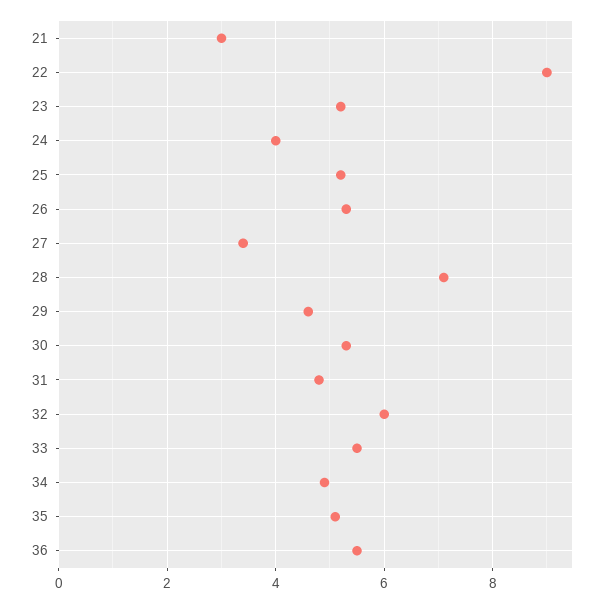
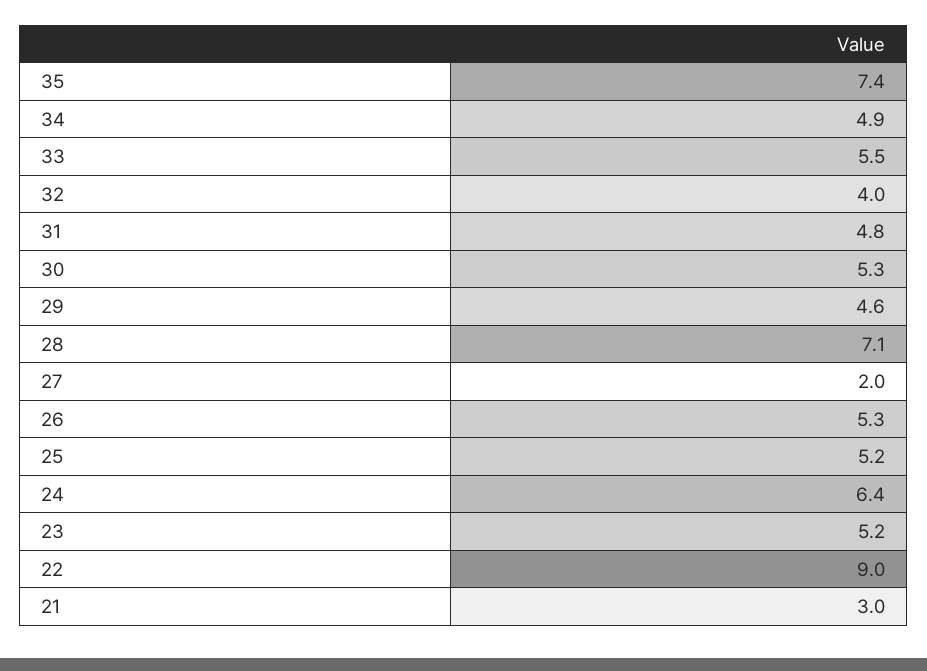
  {
    "21": 3,
    "22": 9,
    "23": 5.2,
-   "24": 4,
+   "24": 6.4,
    "25": 5.2,
    "26": 5.3,
-   "27": 3.5,
+   "27": 2,
    "28": 7.1,
    "29": 4.6,
    "30": 5.3,
    "31": 4.8,
-   "32": 6,
+   "32": 4,
    "33": 5.5,
    "34": 4.9,
-   "35": 5,
+   "35": 7.4
-   "36": 5.5
  }

